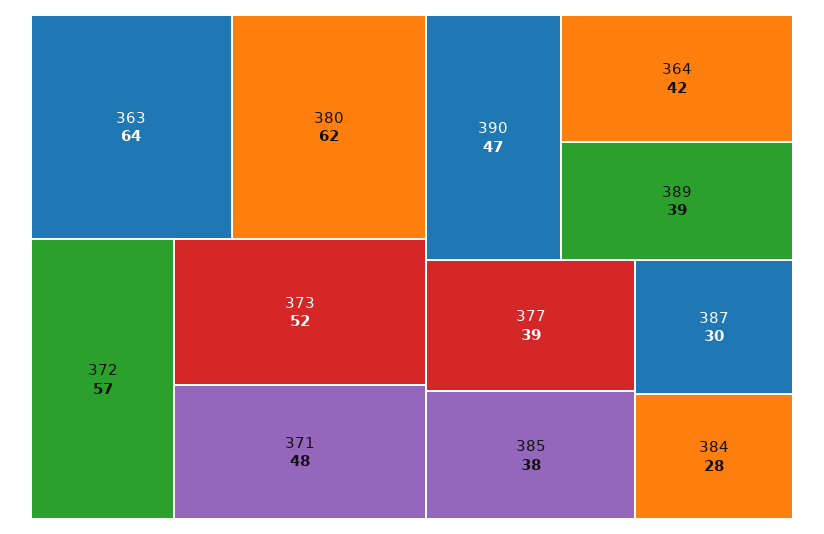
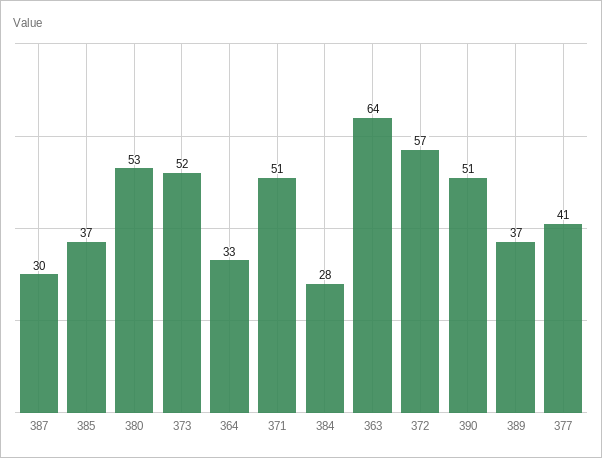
  {
    "363": 64,
-   "380": 62,
+   "380": 53,
    "372": 57,
    "373": 52,
-   "371": 48,
+   "371": 51,
-   "390": 47,
+   "390": 51,
-   "364": 42,
+   "364": 33,
-   "389": 39,
+   "389": 37,
-   "377": 39,
+   "377": 41,
-   "385": 38,
+   "385": 37,
    "387": 30,
    "384": 28
  }

